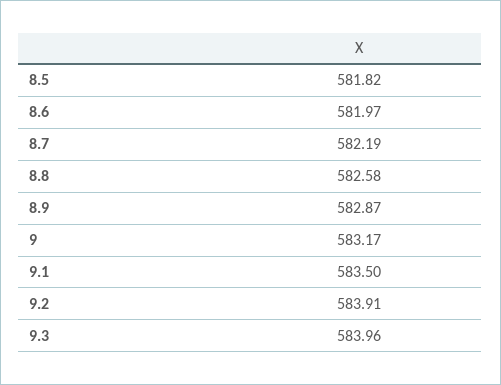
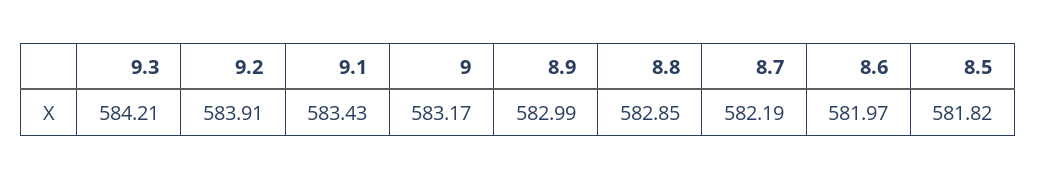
  {
    "8.5": 581.82,
    "8.6": 581.97,
    "8.7": 582.19,
-   "8.8": 582.58,
+   "8.8": 582.85,
-   "8.9": 582.87,
+   "8.9": 582.99,
    "9": 583.17,
-   "9.1": 583.5,
+   "9.1": 583.43,
    "9.2": 583.91,
-   "9.3": 583.96
+   "9.3": 584.21
  }

